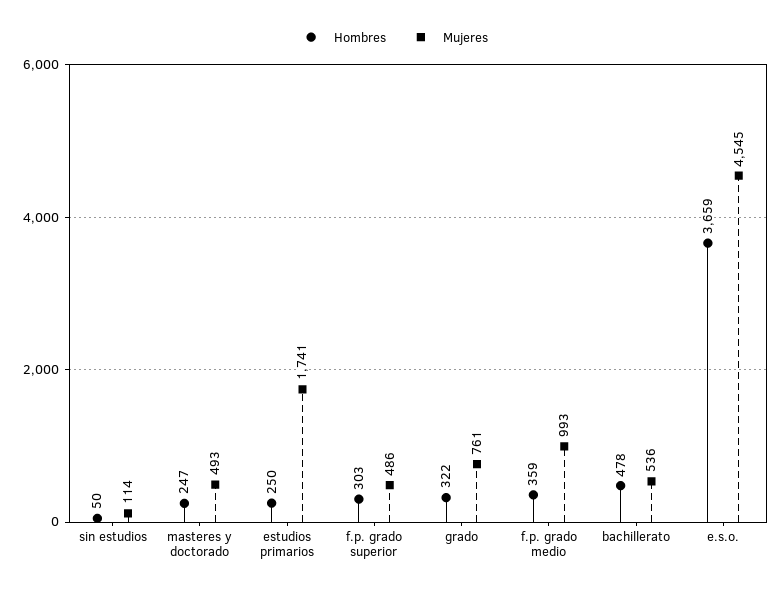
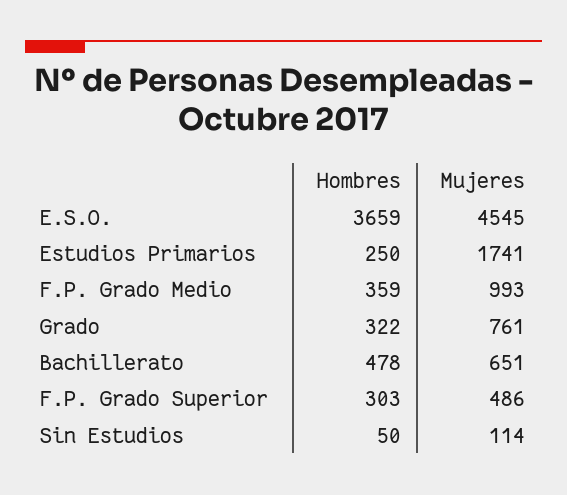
  {
    "Hombres": {
      "sin estudios": 50,
-     "masteres y doctorado": 247,
      "estudios primarios": 250,
      "f.p. grado superior": 303,
      "grado": 322,
      "f.p. grado medio": 359,
      "bachillerato": 478,
      "e.s.o.": 3659
    },
    "Mujeres": {
      "sin estudios": 114,
-     "masteres y doctorado": 493,
      "estudios primarios": 1741,
      "f.p. grado superior": 486,
      "grado": 761,
      "f.p. grado medio": 993,
-     "bachillerato": 536,
+     "bachillerato": 651,
      "e.s.o.": 4545
    }
  }

